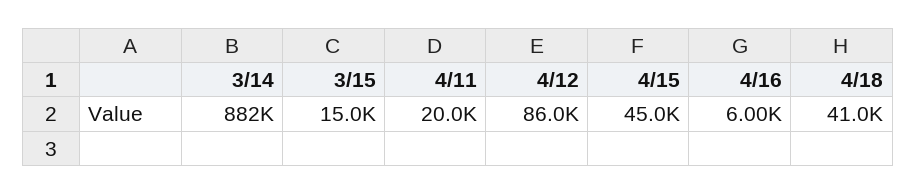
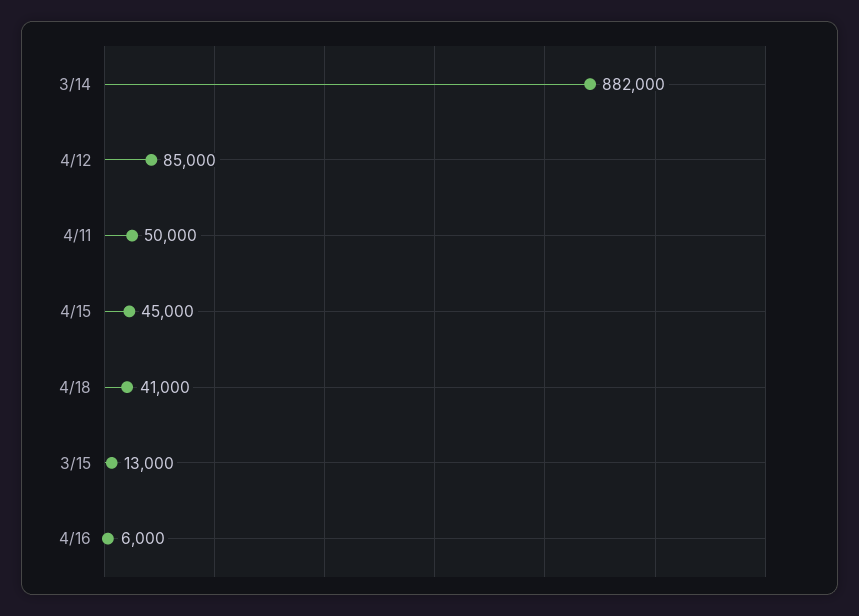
  {
    "3/14": 882000,
-   "3/15": 15000,
+   "3/15": 13000,
-   "4/11": 20000,
+   "4/11": 50000,
-   "4/12": 86000,
+   "4/12": 85000,
    "4/15": 45000,
    "4/16": 6000,
    "4/18": 41000
  }

